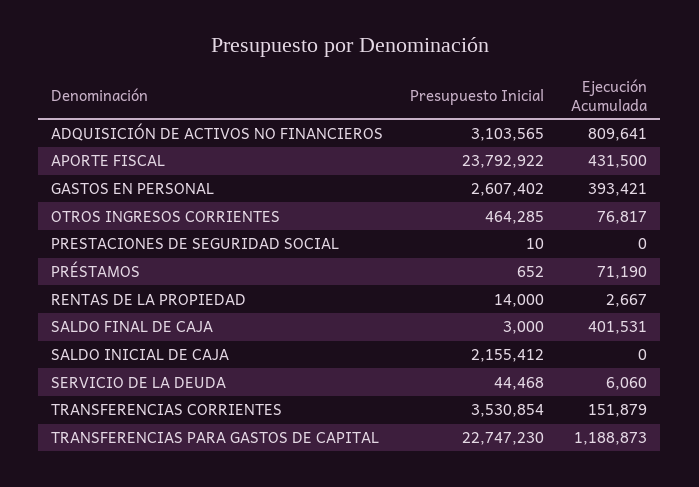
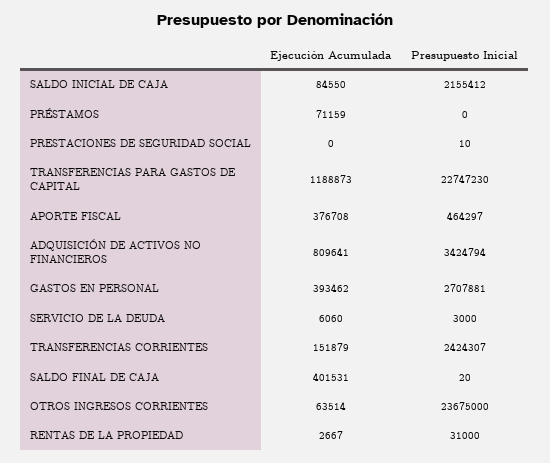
  {
    "Presupuesto Inicial": {
-     "ADQUISICIÓN DE ACTIVOS NO FINANCIEROS": 3103565,
+     "ADQUISICIÓN DE ACTIVOS NO FINANCIEROS": 3424794,
-     "APORTE FISCAL": 23792922,
+     "APORTE FISCAL": 464297,
-     "GASTOS EN PERSONAL": 2607402,
+     "GASTOS EN PERSONAL": 2707881,
-     "OTROS INGRESOS CORRIENTES": 464285,
+     "OTROS INGRESOS CORRIENTES": 23675000,
      "PRESTACIONES DE SEGURIDAD SOCIAL": 10,
-     "PRÉSTAMOS": 652,
+     "PRÉSTAMOS": 0,
-     "RENTAS DE LA PROPIEDAD": 14000,
+     "RENTAS DE LA PROPIEDAD": 31000,
-     "SALDO FINAL DE CAJA": 3000,
+     "SALDO FINAL DE CAJA": 20,
      "SALDO INICIAL DE CAJA": 2155412,
-     "SERVICIO DE LA DEUDA": 44468,
+     "SERVICIO DE LA DEUDA": 3000,
-     "TRANSFERENCIAS CORRIENTES": 3530854,
+     "TRANSFERENCIAS CORRIENTES": 2424307,
      "TRANSFERENCIAS PARA GASTOS DE CAPITAL": 22747230
    },
    "Ejecución Acumulada": {
      "ADQUISICIÓN DE ACTIVOS NO FINANCIEROS": 809641,
-     "APORTE FISCAL": 431500,
+     "APORTE FISCAL": 376708,
-     "GASTOS EN PERSONAL": 393421,
+     "GASTOS EN PERSONAL": 393462,
-     "OTROS INGRESOS CORRIENTES": 76817,
+     "OTROS INGRESOS CORRIENTES": 63514,
      "PRESTACIONES DE SEGURIDAD SOCIAL": 0,
-     "PRÉSTAMOS": 71190,
+     "PRÉSTAMOS": 71159,
      "RENTAS DE LA PROPIEDAD": 2667,
      "SALDO FINAL DE CAJA": 401531,
-     "SALDO INICIAL DE CAJA": 0,
+     "SALDO INICIAL DE CAJA": 84550,
      "SERVICIO DE LA DEUDA": 6060,
      "TRANSFERENCIAS CORRIENTES": 151879,
      "TRANSFERENCIAS PARA GASTOS DE CAPITAL": 1188873
    }
  }

